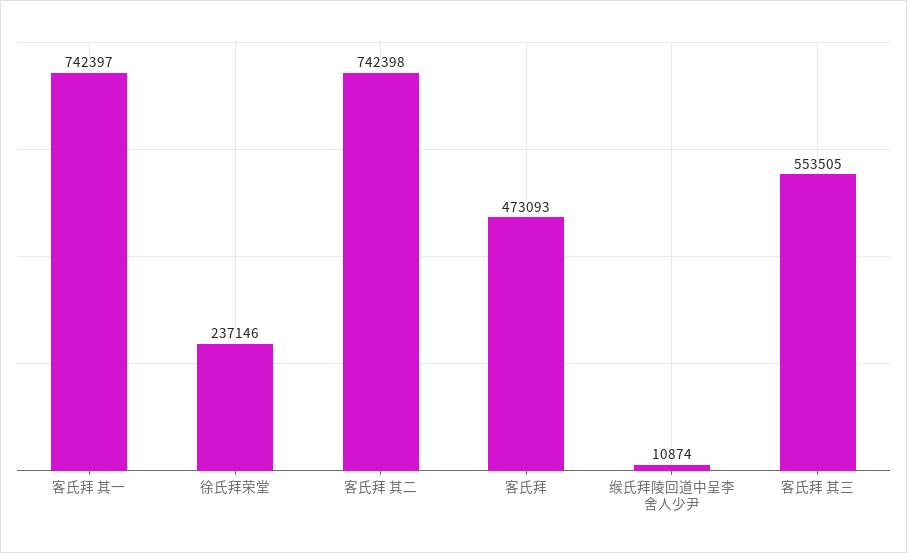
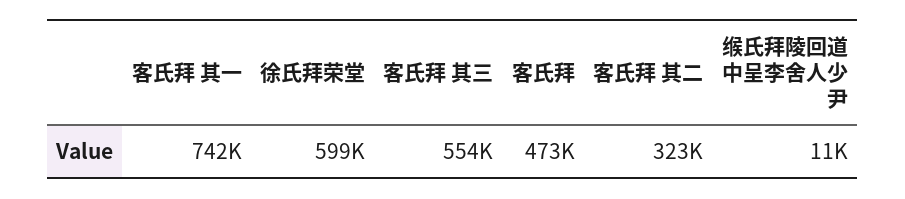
  {
    "客氏拜 其一": 742397,
-   "徐氏拜荣堂": 237146,
+   "徐氏拜荣堂": 599000,
-   "客氏拜 其二": 742398,
+   "客氏拜 其二": 323000,
    "客氏拜": 473093,
    "缑氏拜陵回道中呈李舍人少尹": 10874,
    "客氏拜 其三": 553505
  }

